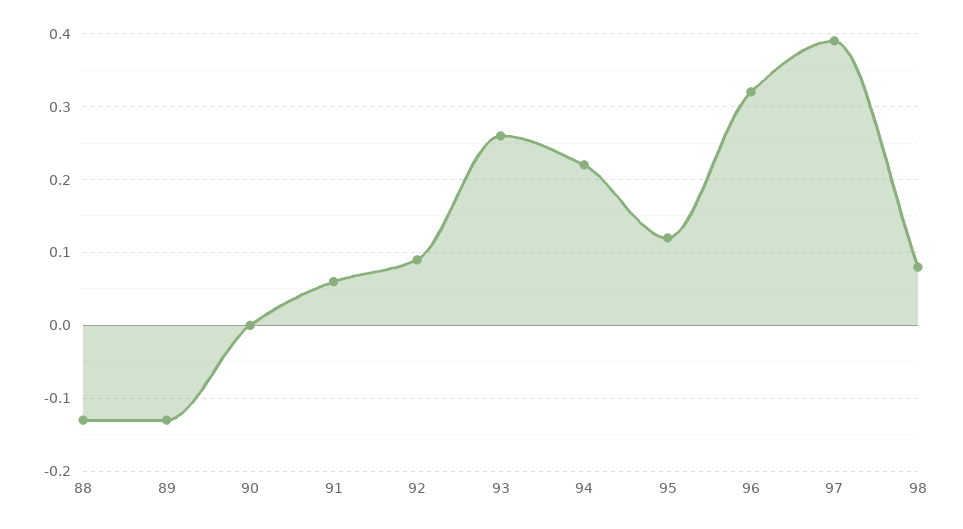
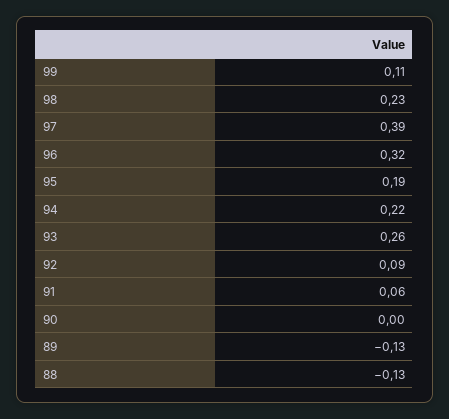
  {
    "88": -0.13,
    "89": -0.13,
    "90": 0,
    "91": 0.06,
    "92": 0.09,
    "93": 0.26,
    "94": 0.22,
-   "95": 0.12,
+   "95": 0.19,
    "96": 0.32,
    "97": 0.39,
-   "98": 0.08
+   "98": 0.23,
+   "99": 0.11
  }

